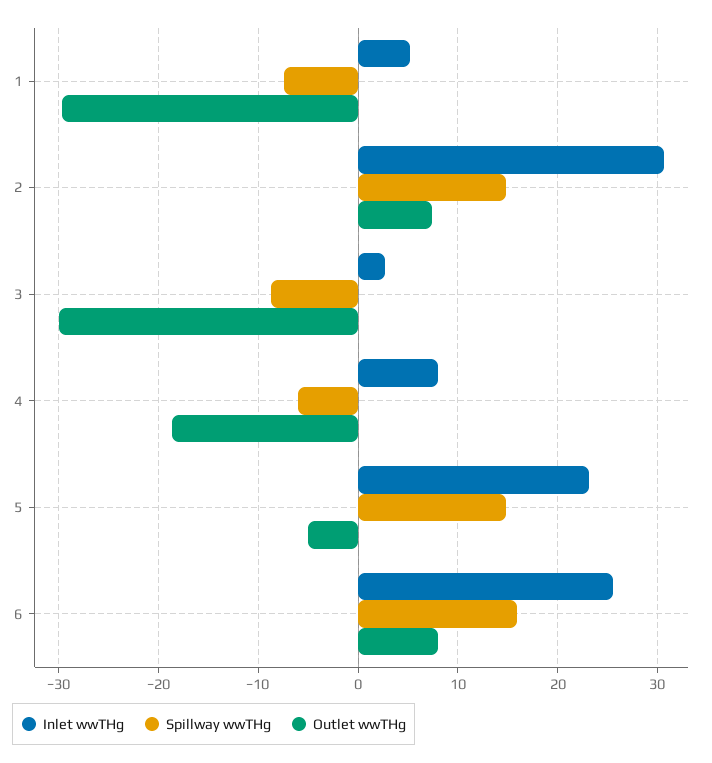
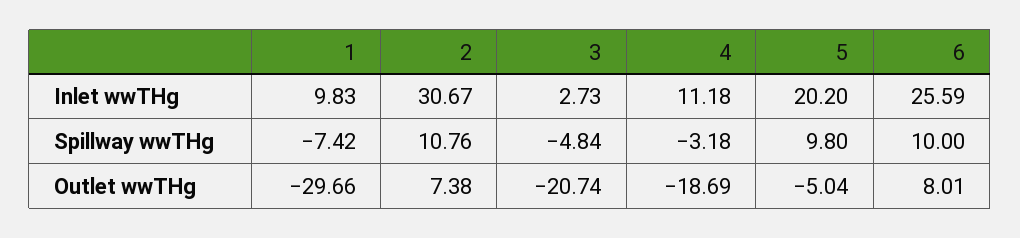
  {
    "Inlet wwTHg": {
-     "1": 5,
+     "1": 9.83,
      "2": 30.67,
      "3": 2.73,
-     "4": 8,
+     "4": 11.18,
-     "5": 23,
+     "5": 20.2,
      "6": 25.59
    },
    "Spillway wwTHg": {
      "1": -7.42,
-     "2": 15,
+     "2": 10.76,
-     "3": -9,
+     "3": -4.84,
-     "4": -6,
+     "4": -3.18,
-     "5": 15,
+     "5": 9.8,
-     "6": 16
+     "6": 10
    },
    "Outlet wwTHg": {
      "1": -29.66,
      "2": 7.38,
-     "3": -30,
+     "3": -20.74,
      "4": -18.69,
      "5": -5.04,
      "6": 8.01
    }
  }

